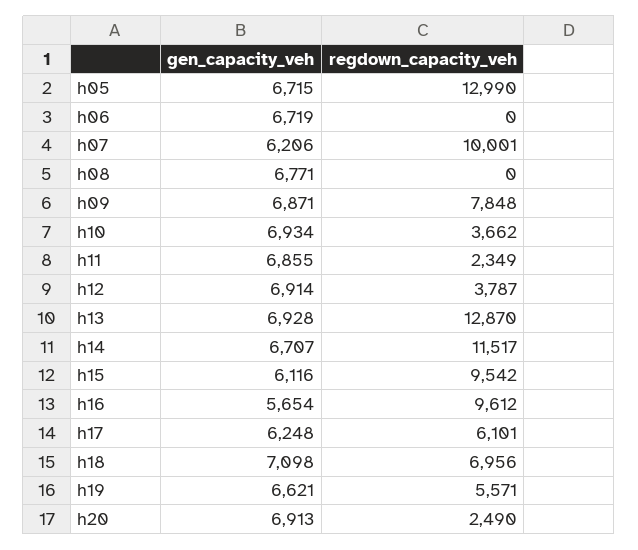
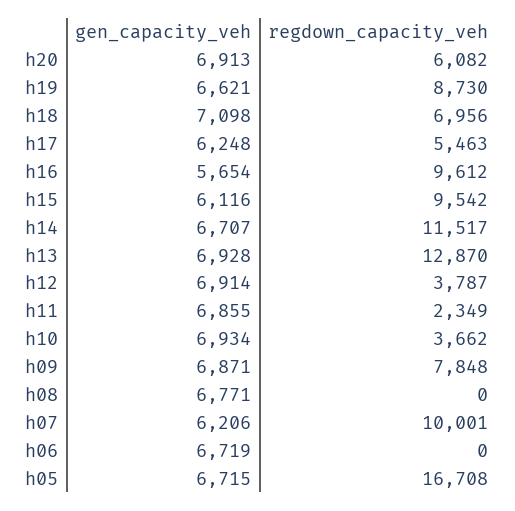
  {
    "gen_capacity_veh": {
      "h05": 6715,
      "h06": 6719,
      "h07": 6206,
      "h08": 6771,
      "h09": 6871,
      "h10": 6934,
      "h11": 6855,
      "h12": 6914,
      "h13": 6928,
      "h14": 6707,
      "h15": 6116,
      "h16": 5654,
      "h17": 6248,
      "h18": 7098,
      "h19": 6621,
      "h20": 6913
    },
    "regdown_capacity_veh": {
-     "h05": 12990,
+     "h05": 16708,
      "h06": 0,
      "h07": 10001,
      "h08": 0,
      "h09": 7848,
      "h10": 3662,
      "h11": 2349,
      "h12": 3787,
      "h13": 12870,
      "h14": 11517,
      "h15": 9542,
      "h16": 9612,
-     "h17": 6101,
+     "h17": 5463,
      "h18": 6956,
-     "h19": 5571,
+     "h19": 8730,
-     "h20": 2490
+     "h20": 6082
    }
  }

